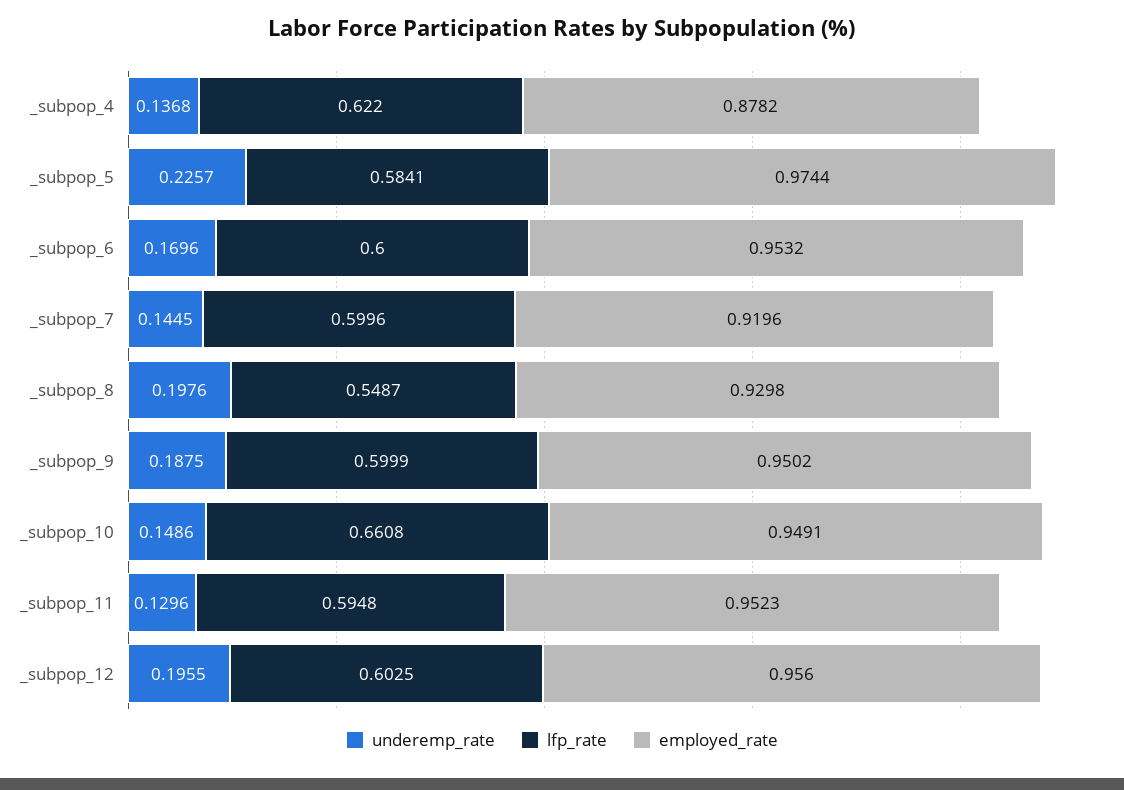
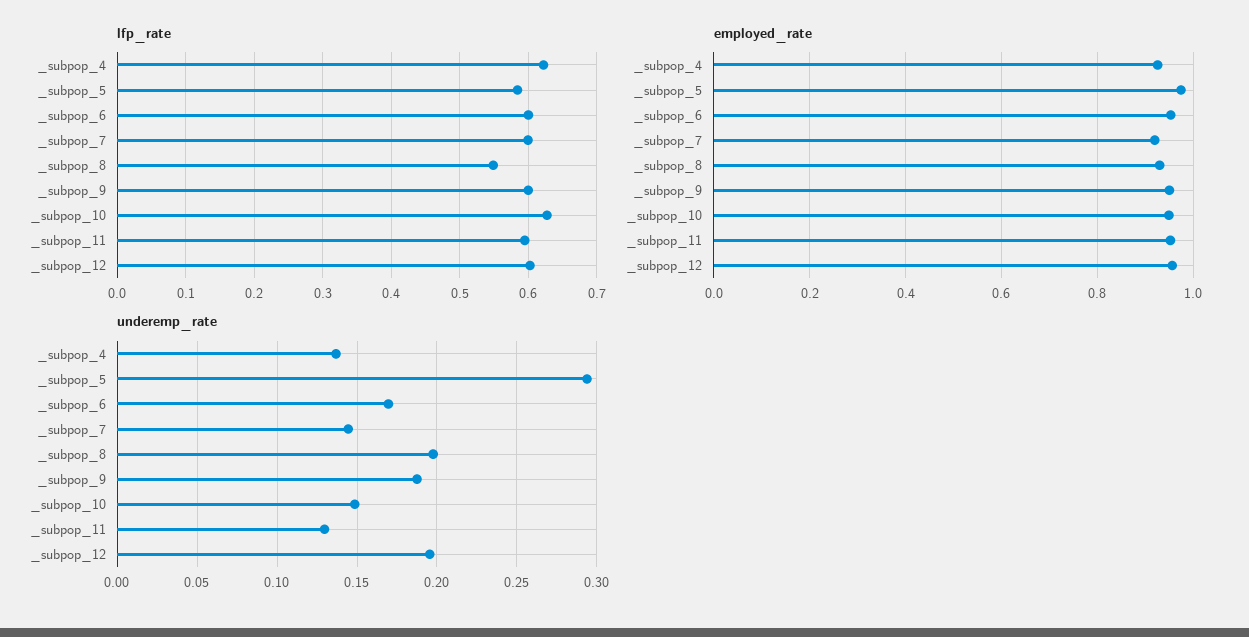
  {
    "underemp_rate": {
      "_subpop_4": 0.1368,
-     "_subpop_5": 0.2257,
+     "_subpop_5": 0.295,
      "_subpop_6": 0.1696,
      "_subpop_7": 0.1445,
      "_subpop_8": 0.1976,
      "_subpop_9": 0.1875,
      "_subpop_10": 0.1486,
      "_subpop_11": 0.1296,
      "_subpop_12": 0.1955
    },
    "lfp_rate": {
      "_subpop_4": 0.622,
      "_subpop_5": 0.5841,
      "_subpop_6": 0.6,
      "_subpop_7": 0.5996,
      "_subpop_8": 0.5487,
      "_subpop_9": 0.5999,
-     "_subpop_10": 0.6608,
+     "_subpop_10": 0.63,
      "_subpop_11": 0.5948,
      "_subpop_12": 0.6025
    },
    "employed_rate": {
-     "_subpop_4": 0.8782,
+     "_subpop_4": 0.92,
      "_subpop_5": 0.9744,
      "_subpop_6": 0.9532,
      "_subpop_7": 0.9196,
      "_subpop_8": 0.9298,
      "_subpop_9": 0.9502,
      "_subpop_10": 0.9491,
      "_subpop_11": 0.9523,
      "_subpop_12": 0.956
    }
  }

